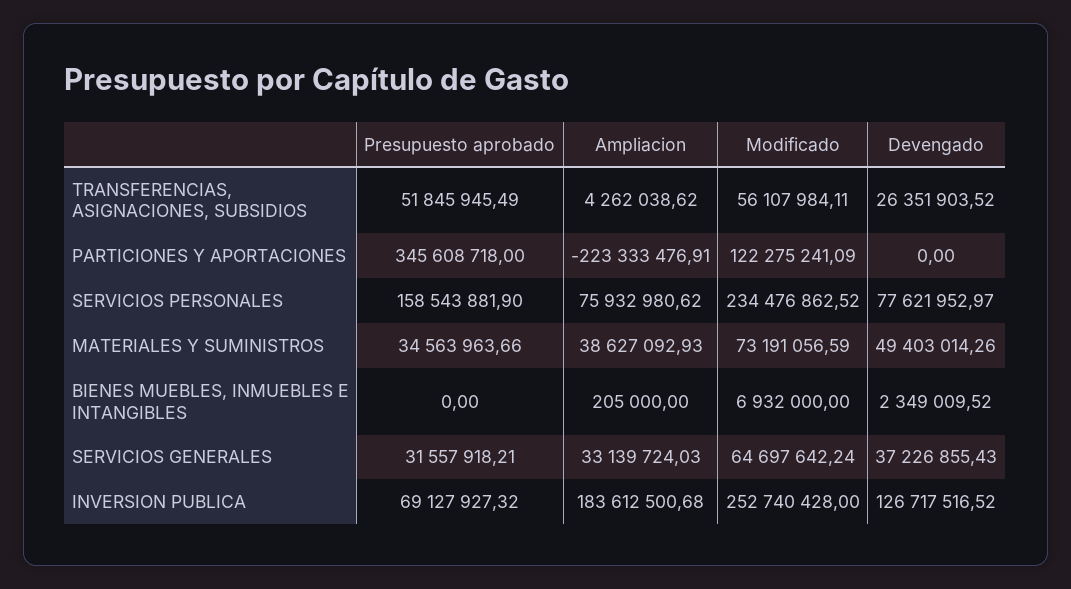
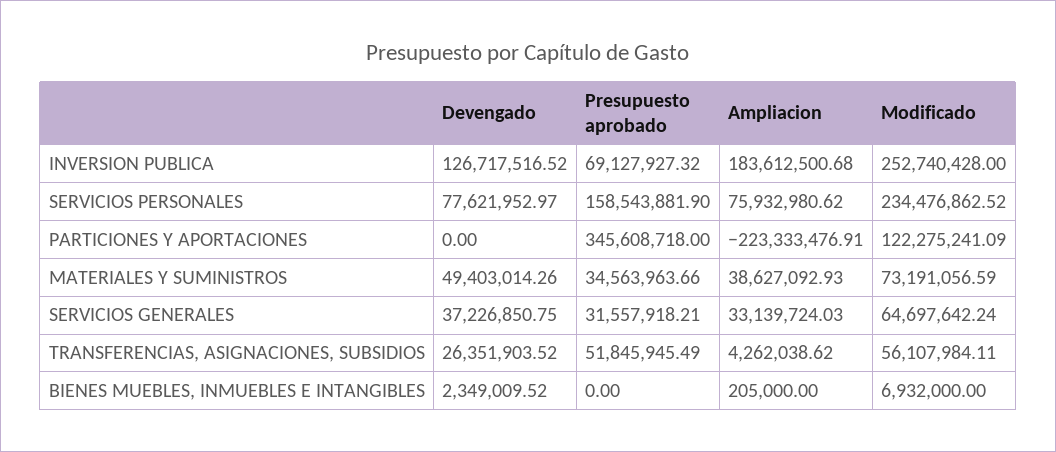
  {
    "Presupuesto aprobado": {
      "TRANSFERENCIAS, ASIGNACIONES, SUBSIDIOS": 51845945.49,
      "PARTICIONES Y APORTACIONES": 345608718,
      "SERVICIOS PERSONALES": 158543881.9,
      "MATERIALES Y SUMINISTROS": 34563963.66,
      "BIENES MUEBLES, INMUEBLES E INTANGIBLES": 0,
      "SERVICIOS GENERALES": 31557918.21,
      "INVERSION PUBLICA": 69127927.32
    },
    "Ampliacion": {
      "TRANSFERENCIAS, ASIGNACIONES, SUBSIDIOS": 4262038.62,
      "PARTICIONES Y APORTACIONES": -223333476.91,
      "SERVICIOS PERSONALES": 75932980.62,
      "MATERIALES Y SUMINISTROS": 38627092.93,
      "BIENES MUEBLES, INMUEBLES E INTANGIBLES": 205000,
      "SERVICIOS GENERALES": 33139724.03,
      "INVERSION PUBLICA": 183612500.68
    },
    "Modificado": {
      "TRANSFERENCIAS, ASIGNACIONES, SUBSIDIOS": 56107984.11,
      "PARTICIONES Y APORTACIONES": 122275241.09,
      "SERVICIOS PERSONALES": 234476862.52,
      "MATERIALES Y SUMINISTROS": 73191056.59,
      "BIENES MUEBLES, INMUEBLES E INTANGIBLES": 6932000,
      "SERVICIOS GENERALES": 64697642.24,
      "INVERSION PUBLICA": 252740428
    },
    "Devengado": {
      "TRANSFERENCIAS, ASIGNACIONES, SUBSIDIOS": 26351903.52,
      "PARTICIONES Y APORTACIONES": 0,
      "SERVICIOS PERSONALES": 77621952.97,
      "MATERIALES Y SUMINISTROS": 49403014.26,
      "BIENES MUEBLES, INMUEBLES E INTANGIBLES": 2349009.52,
-     "SERVICIOS GENERALES": 37226855.43,
+     "SERVICIOS GENERALES": 37226850.75,
      "INVERSION PUBLICA": 126717516.52
    }
  }

